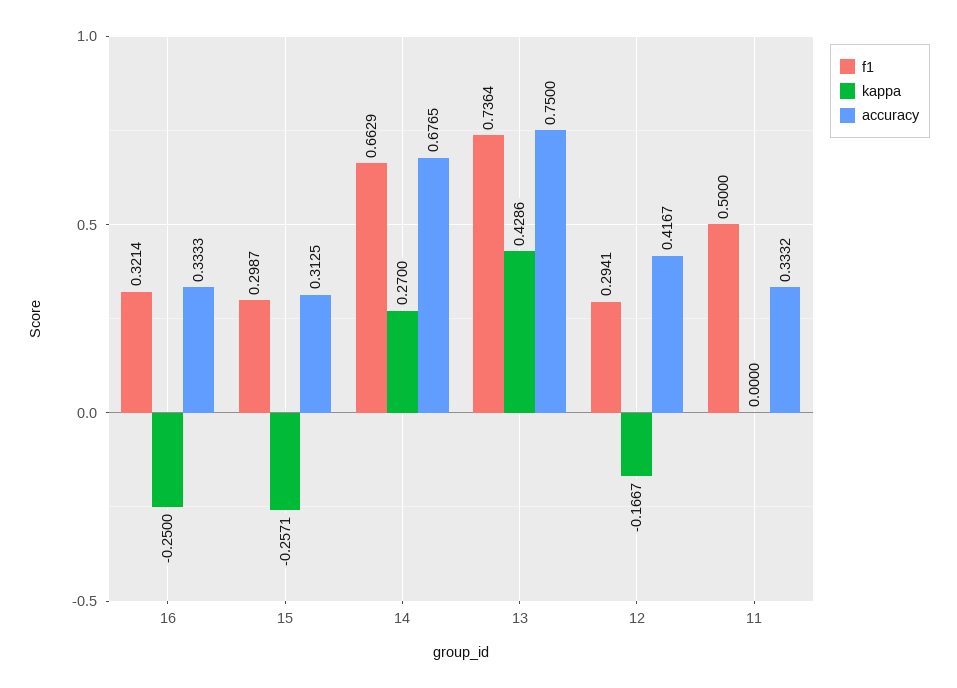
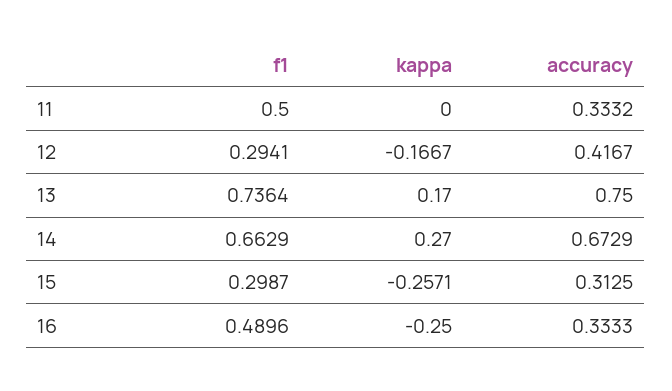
  {
    "f1": {
-     "16": 0.3214,
+     "16": 0.4896,
      "15": 0.2987,
      "14": 0.6629,
      "13": 0.7364,
      "12": 0.2941,
      "11": 0.5
    },
    "kappa": {
      "16": -0.25,
      "15": -0.2571,
      "14": 0.27,
-     "13": 0.4286,
+     "13": 0.17,
      "12": -0.1667,
      "11": 0
    },
    "accuracy": {
      "16": 0.3333,
      "15": 0.3125,
-     "14": 0.6765,
+     "14": 0.6729,
      "13": 0.75,
      "12": 0.4167,
      "11": 0.3332
    }
  }

